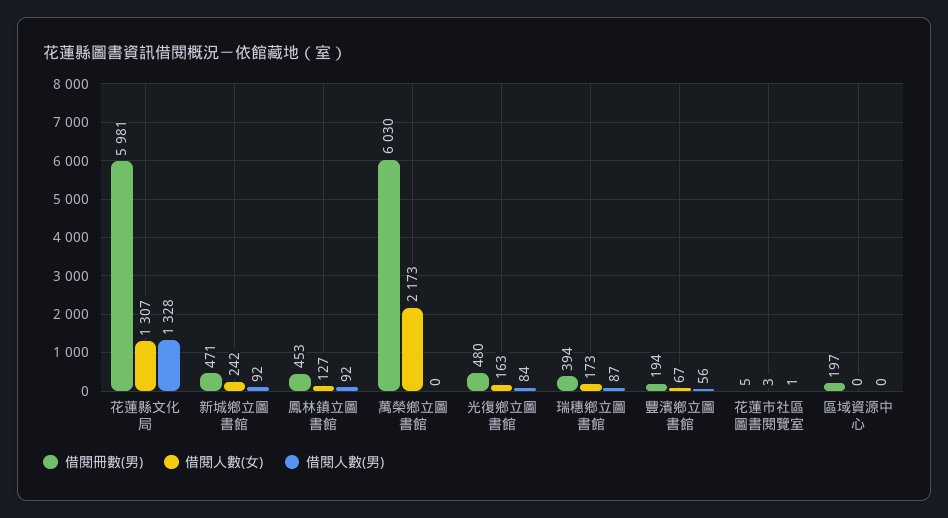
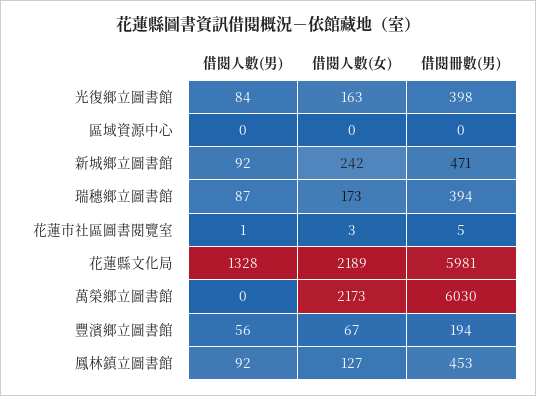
  {
    "借閱冊數(男)": {
      "花蓮縣文化局": 5981,
      "新城鄉立圖書館": 471,
      "鳳林鎮立圖書館": 453,
      "萬榮鄉立圖書館": 6030,
-     "光復鄉立圖書館": 480,
+     "光復鄉立圖書館": 398,
      "瑞穗鄉立圖書館": 394,
      "豐濱鄉立圖書館": 194,
      "花蓮市社區圖書閱覽室": 5,
-     "區域資源中心": 197
+     "區域資源中心": 0
    },
    "借閱人數(女)": {
-     "花蓮縣文化局": 1307,
+     "花蓮縣文化局": 2189,
      "新城鄉立圖書館": 242,
      "鳳林鎮立圖書館": 127,
      "萬榮鄉立圖書館": 2173,
      "光復鄉立圖書館": 163,
      "瑞穗鄉立圖書館": 173,
      "豐濱鄉立圖書館": 67,
      "花蓮市社區圖書閱覽室": 3,
      "區域資源中心": 0
    },
    "借閱人數(男)": {
      "花蓮縣文化局": 1328,
      "新城鄉立圖書館": 92,
      "鳳林鎮立圖書館": 92,
      "萬榮鄉立圖書館": 0,
      "光復鄉立圖書館": 84,
      "瑞穗鄉立圖書館": 87,
      "豐濱鄉立圖書館": 56,
      "花蓮市社區圖書閱覽室": 1,
      "區域資源中心": 0
    }
  }

